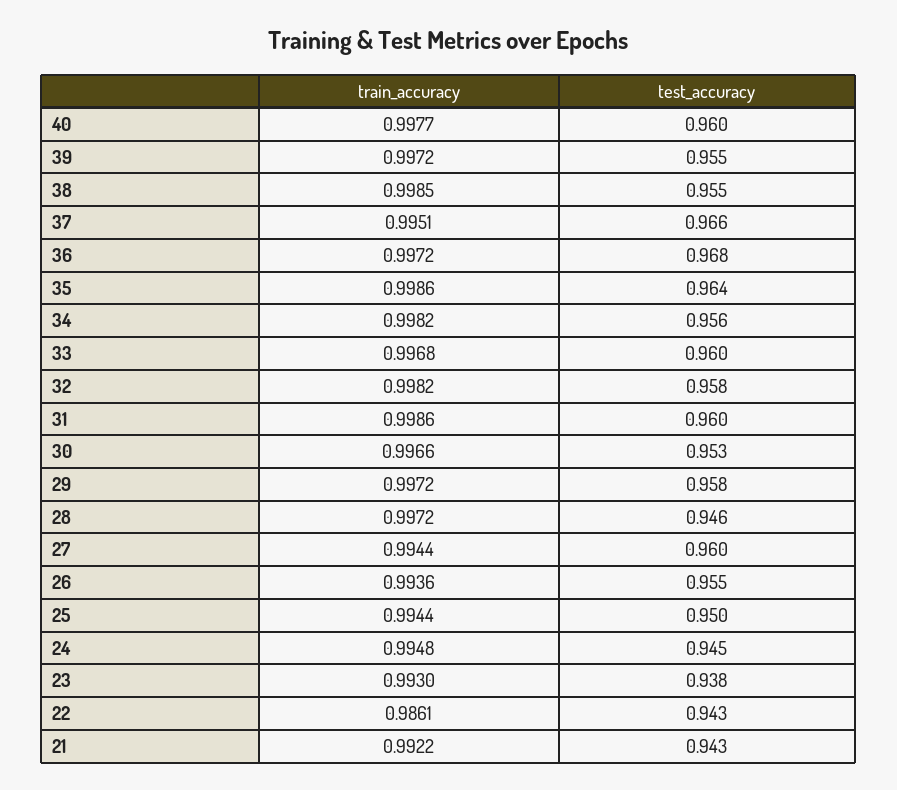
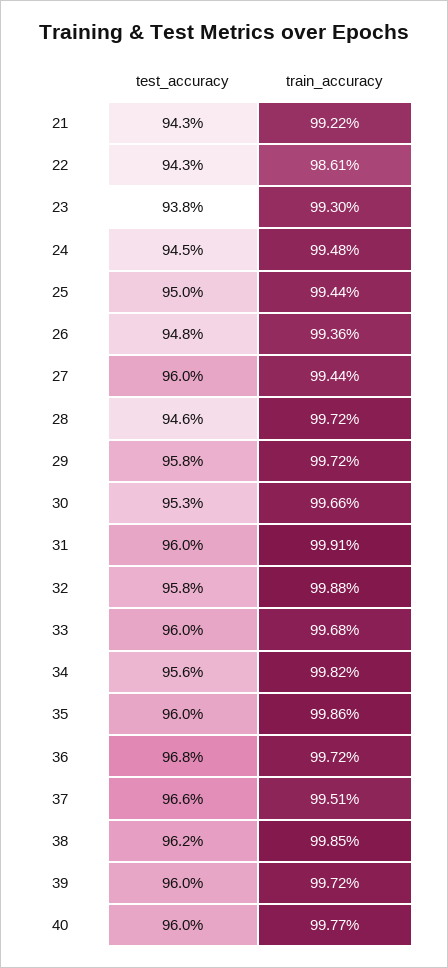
  {
    "train_accuracy": {
      "40": 0.9977,
      "39": 0.9972,
      "38": 0.9985,
      "37": 0.9951,
      "36": 0.9972,
      "35": 0.9986,
      "34": 0.9982,
      "33": 0.9968,
-     "32": 0.9982,
+     "32": 0.9988,
-     "31": 0.9986,
+     "31": 0.9991,
      "30": 0.9966,
      "29": 0.9972,
      "28": 0.9972,
      "27": 0.9944,
      "26": 0.9936,
      "25": 0.9944,
      "24": 0.9948,
      "23": 0.993,
      "22": 0.9861,
      "21": 0.9922
    },
    "test_accuracy": {
      "40": 0.96,
-     "39": 0.955,
+     "39": 0.96,
-     "38": 0.955,
+     "38": 0.962,
      "37": 0.966,
      "36": 0.968,
-     "35": 0.964,
+     "35": 0.96,
      "34": 0.956,
      "33": 0.96,
      "32": 0.958,
      "31": 0.96,
      "30": 0.953,
      "29": 0.958,
      "28": 0.946,
      "27": 0.96,
-     "26": 0.955,
+     "26": 0.948,
      "25": 0.95,
      "24": 0.945,
      "23": 0.938,
      "22": 0.943,
      "21": 0.943
    }
  }

